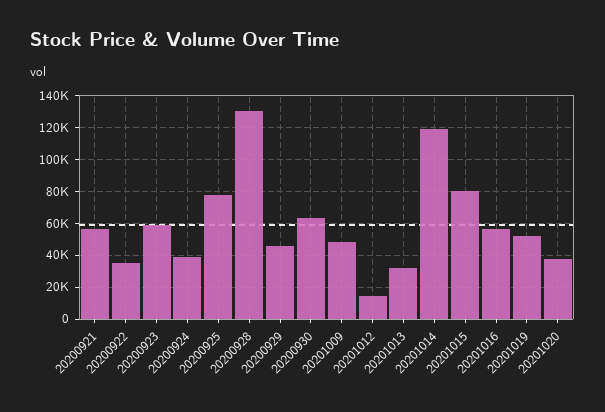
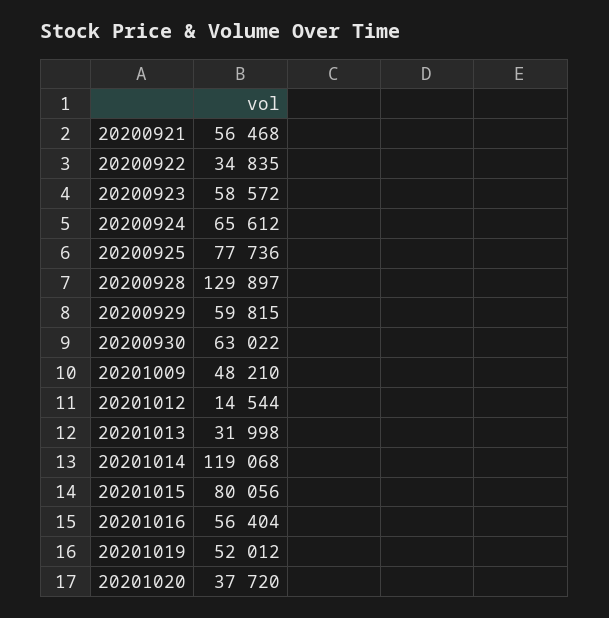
  {
    "20200921": 56468,
    "20200922": 34835,
    "20200923": 58572,
-   "20200924": 40000,
+   "20200924": 65612,
    "20200925": 77736,
    "20200928": 129897,
-   "20200929": 45000,
+   "20200929": 59815,
    "20200930": 63022,
    "20201009": 48210,
    "20201012": 14544,
    "20201013": 31998,
    "20201014": 119068,
    "20201015": 80056,
    "20201016": 56404,
    "20201019": 52012,
    "20201020": 37720
  }

